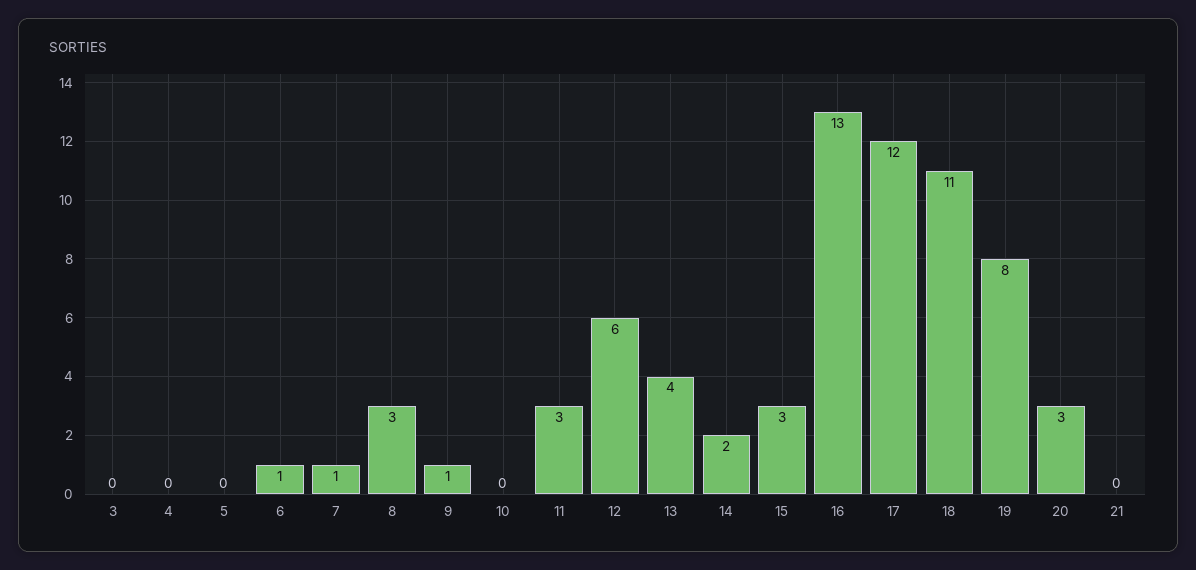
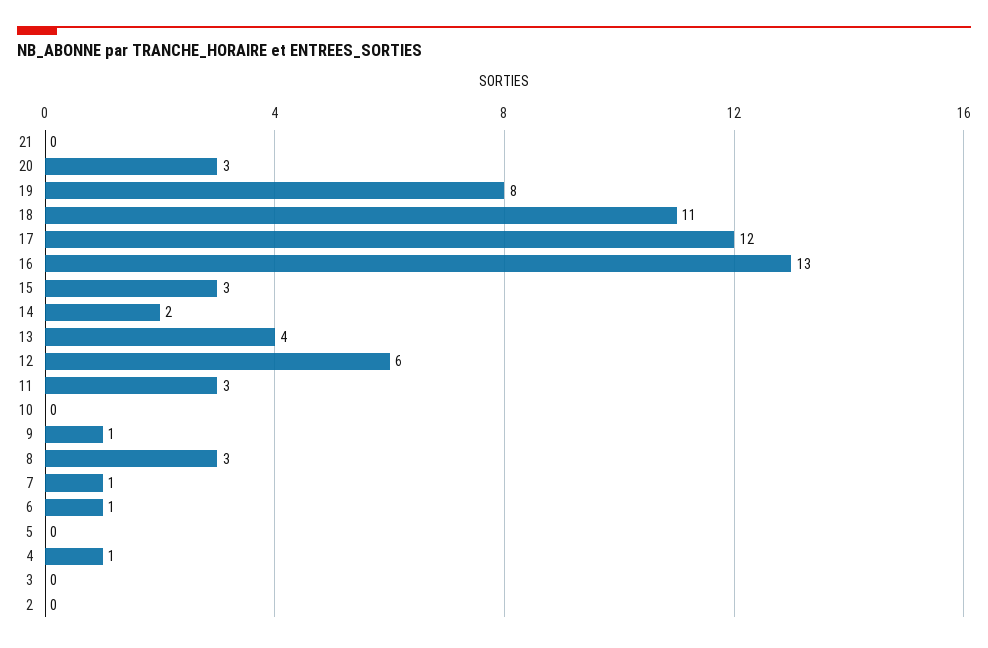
  {
    "3": 0,
-   "4": 0,
+   "4": 1,
    "5": 0,
    "6": 1,
    "7": 1,
    "8": 3,
    "9": 1,
    "10": 0,
    "11": 3,
    "12": 6,
    "13": 4,
    "14": 2,
    "15": 3,
    "16": 13,
    "17": 12,
    "18": 11,
    "19": 8,
    "20": 3,
-   "21": 0
+   "21": 0,
+   "2": 0
  }

